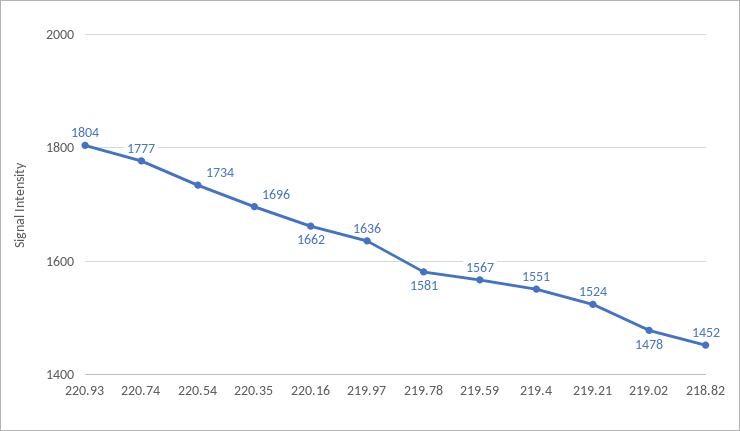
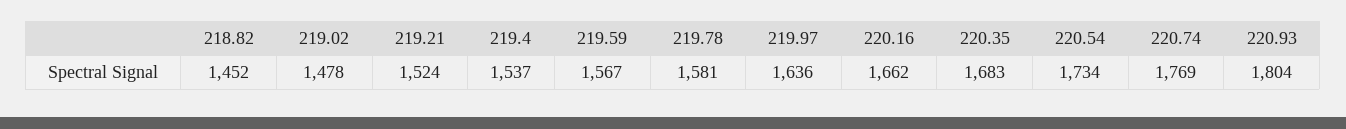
  {
    "220.93": 1804,
-   "220.74": 1777,
+   "220.74": 1769,
    "220.54": 1734,
-   "220.35": 1696,
+   "220.35": 1683,
    "220.16": 1662,
    "219.97": 1636,
    "219.78": 1581,
    "219.59": 1567,
-   "219.4": 1551,
+   "219.4": 1537,
    "219.21": 1524,
    "219.02": 1478,
    "218.82": 1452
  }

